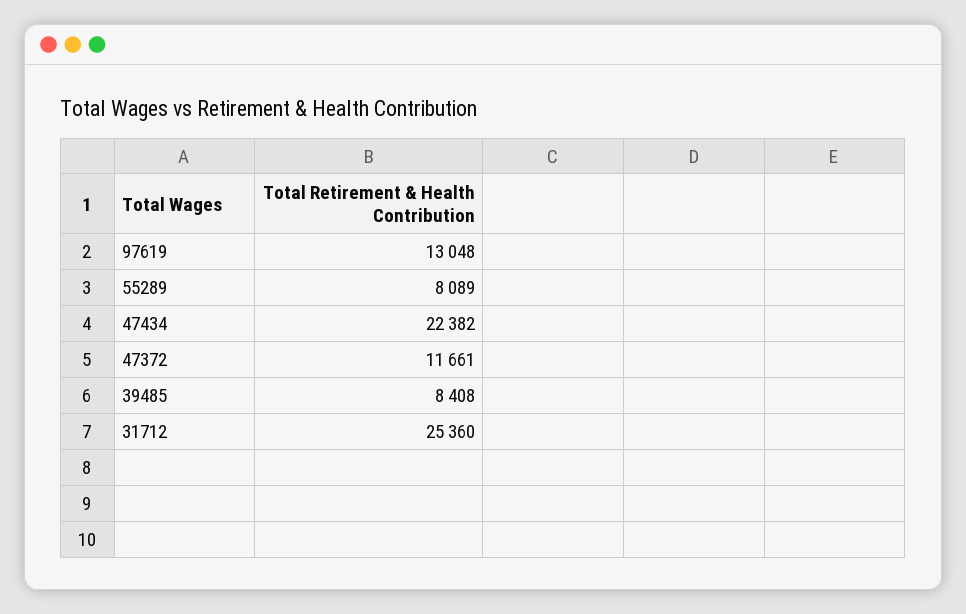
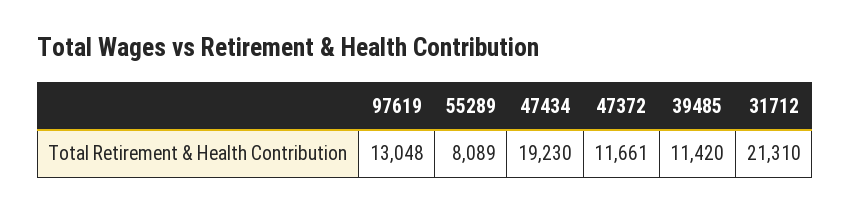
  {
    "97619": 13048,
    "55289": 8089,
-   "47434": 22382,
+   "47434": 19230,
    "47372": 11661,
-   "39485": 8408,
+   "39485": 11420,
-   "31712": 25360
+   "31712": 21310
  }

